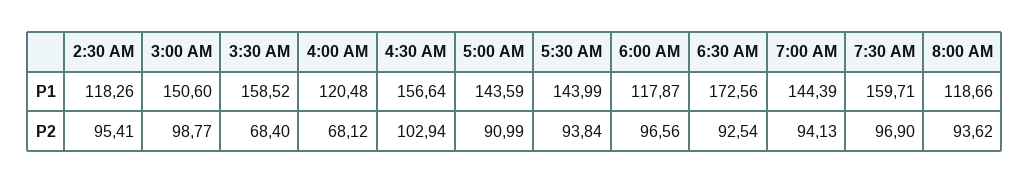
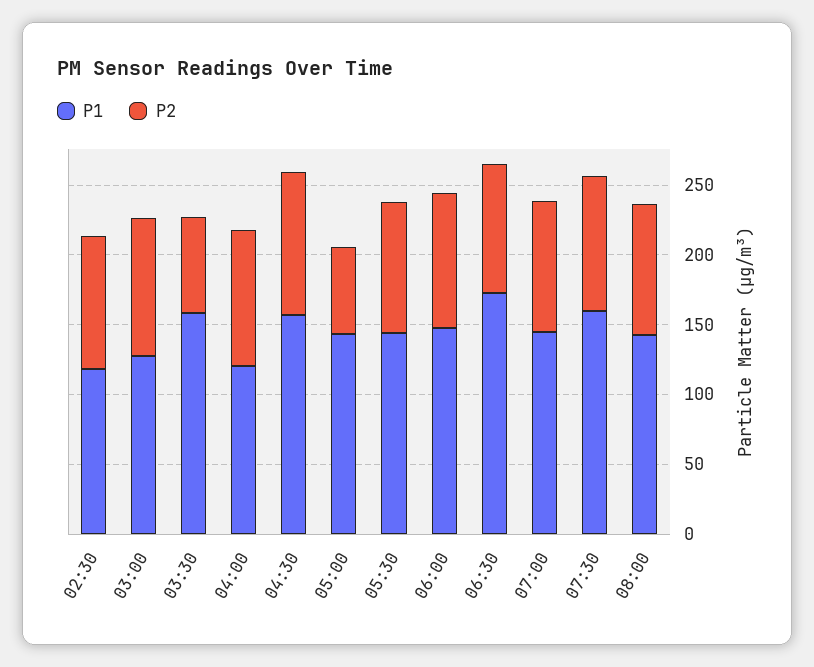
  {
    "P1": {
      "2:30 AM": 118.26,
-     "3:00 AM": 150.6,
+     "3:00 AM": 130,
      "3:30 AM": 158.52,
      "4:00 AM": 120.48,
      "4:30 AM": 156.64,
      "5:00 AM": 143.59,
      "5:30 AM": 143.99,
-     "6:00 AM": 117.87,
+     "6:00 AM": 150,
      "6:30 AM": 172.56,
      "7:00 AM": 144.39,
      "7:30 AM": 159.71,
-     "8:00 AM": 118.66
+     "8:00 AM": 140
    },
    "P2": {
      "2:30 AM": 95.41,
      "3:00 AM": 98.77,
      "3:30 AM": 68.4,
-     "4:00 AM": 68.12,
+     "4:00 AM": 100,
      "4:30 AM": 102.94,
-     "5:00 AM": 90.99,
+     "5:00 AM": 60,
      "5:30 AM": 93.84,
      "6:00 AM": 96.56,
      "6:30 AM": 92.54,
      "7:00 AM": 94.13,
      "7:30 AM": 96.9,
      "8:00 AM": 93.62
    }
  }

